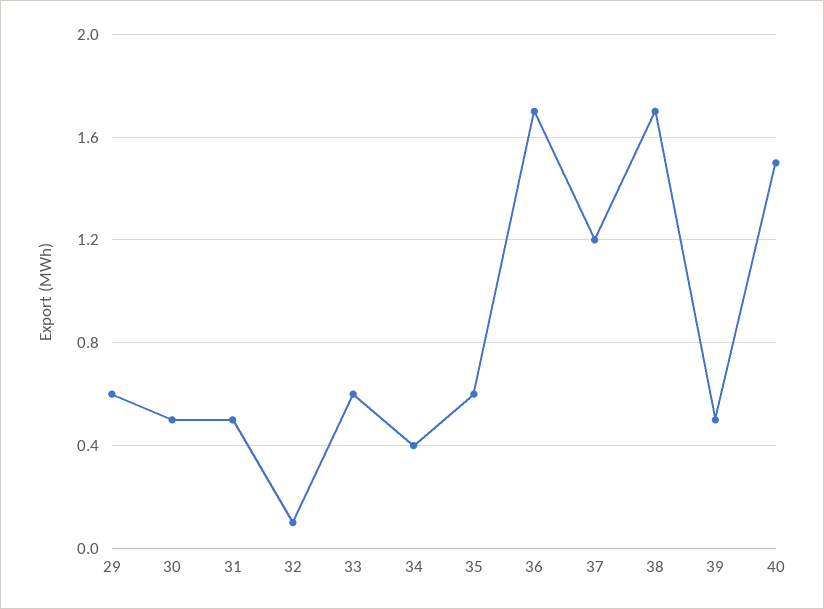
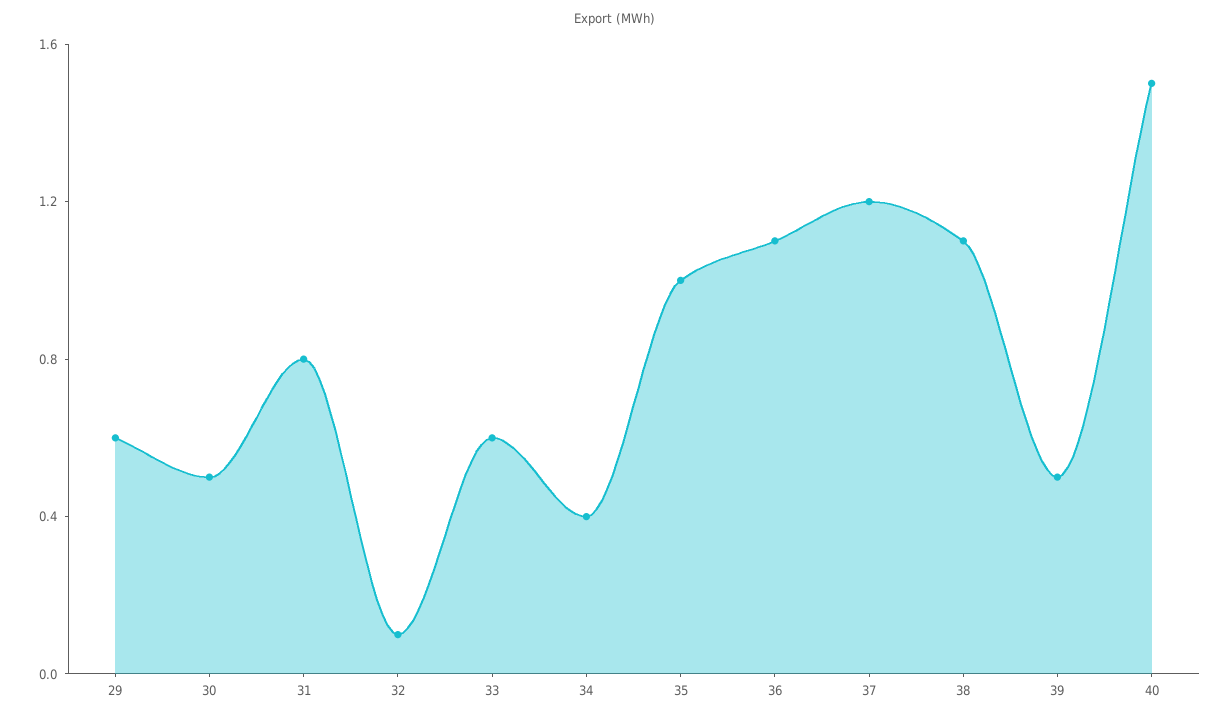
  {
    "29": 0.6,
    "30": 0.5,
-   "31": 0.5,
+   "31": 0.8,
    "32": 0.1,
    "33": 0.6,
    "34": 0.4,
-   "35": 0.6,
+   "35": 1,
-   "36": 1.7,
+   "36": 1.1,
    "37": 1.2,
-   "38": 1.7,
+   "38": 1.1,
    "39": 0.5,
    "40": 1.5
  }

